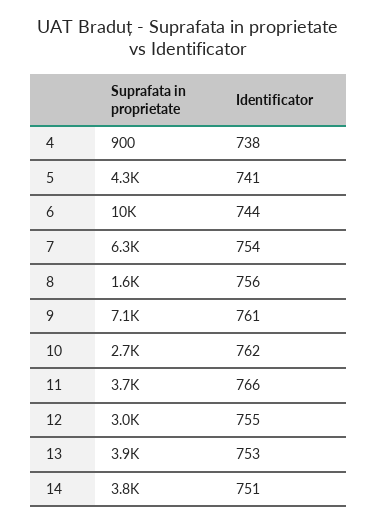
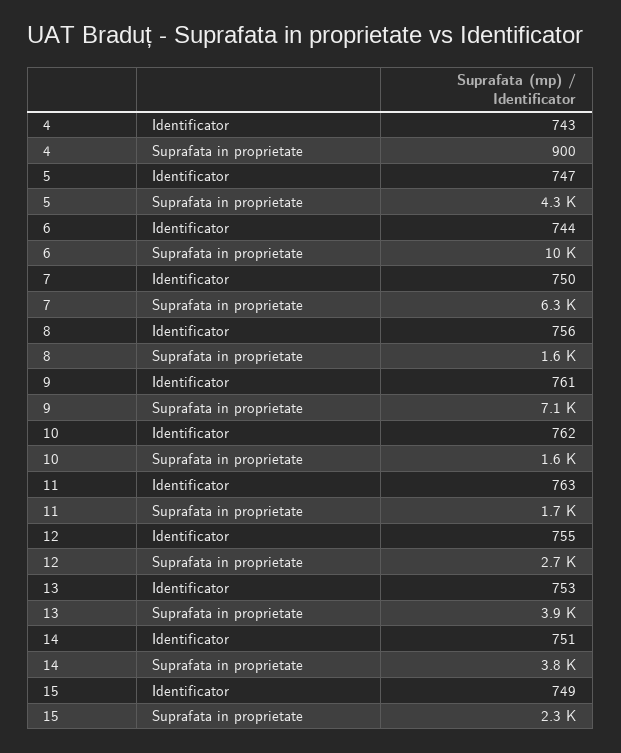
  {
    "Suprafata in proprietate": {
      "4": 900,
      "5": 4300,
      "6": 10000,
      "7": 6300,
      "8": 1600,
      "9": 7100,
-     "10": 2700,
+     "10": 1600,
-     "11": 3700,
+     "11": 1700,
-     "12": 3000,
+     "12": 2700,
      "13": 3900,
-     "14": 3800
+     "14": 3800,
+     "15": 2300
    },
    "Identificator": {
-     "4": 738,
+     "4": 743,
-     "5": 741,
+     "5": 747,
      "6": 744,
-     "7": 754,
+     "7": 750,
      "8": 756,
      "9": 761,
      "10": 762,
-     "11": 766,
+     "11": 763,
      "12": 755,
      "13": 753,
-     "14": 751
+     "14": 751,
+     "15": 749
    }
  }

